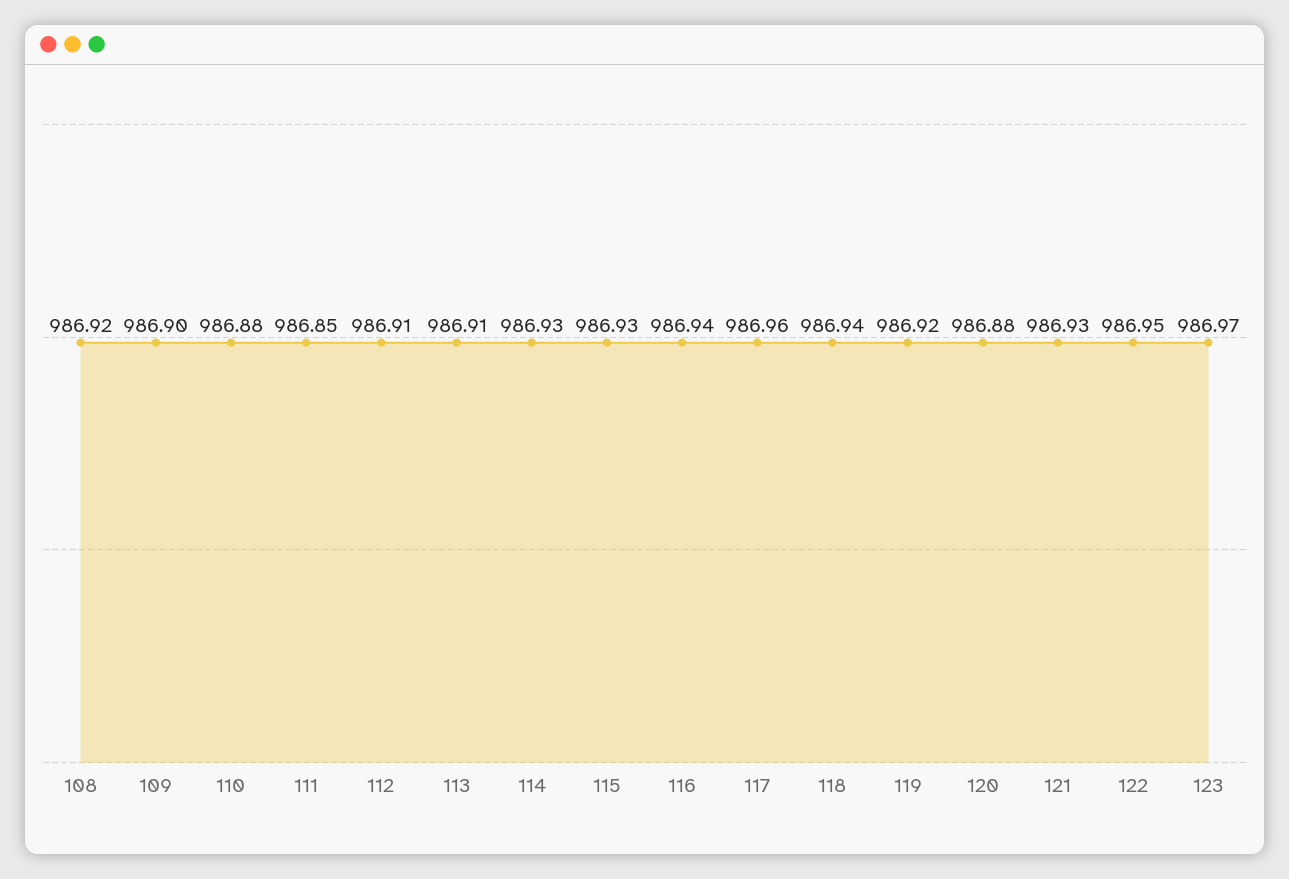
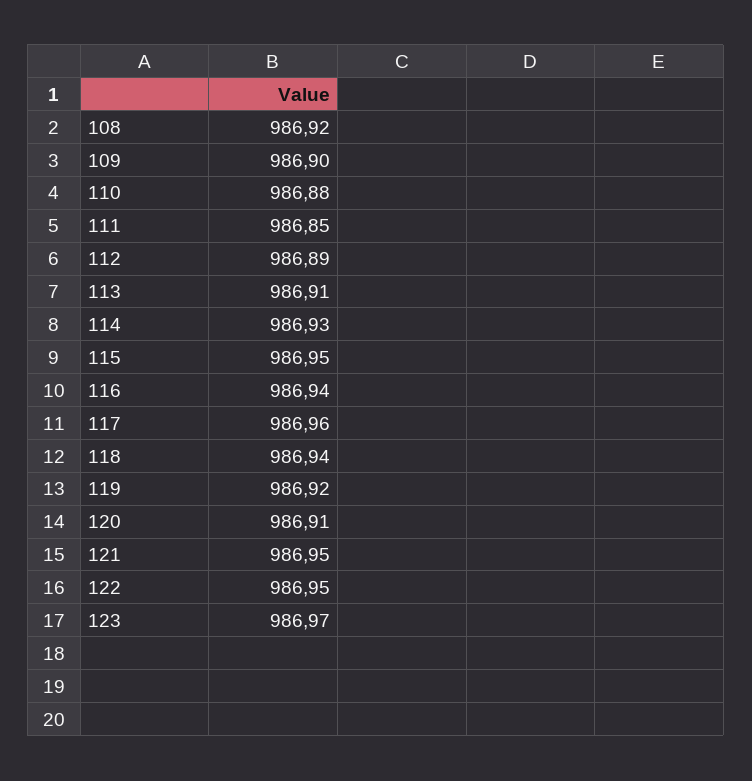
  {
    "108": 986.92,
    "109": 986.9,
    "110": 986.88,
    "111": 986.85,
-   "112": 986.91,
+   "112": 986.89,
    "113": 986.91,
    "114": 986.93,
-   "115": 986.93,
+   "115": 986.95,
    "116": 986.94,
    "117": 986.96,
    "118": 986.94,
    "119": 986.92,
-   "120": 986.88,
+   "120": 986.91,
-   "121": 986.93,
+   "121": 986.95,
    "122": 986.95,
    "123": 986.97
  }

